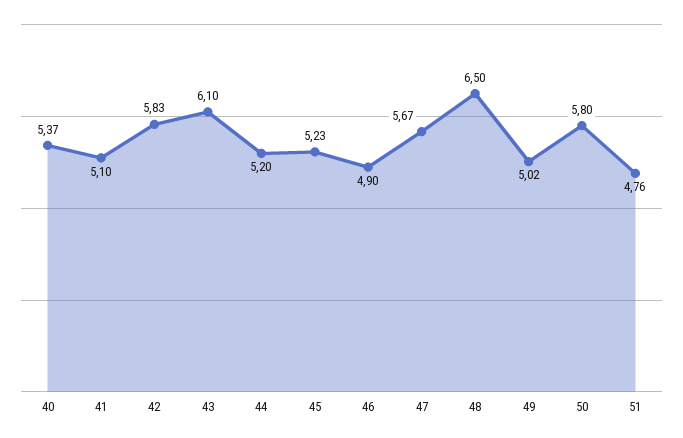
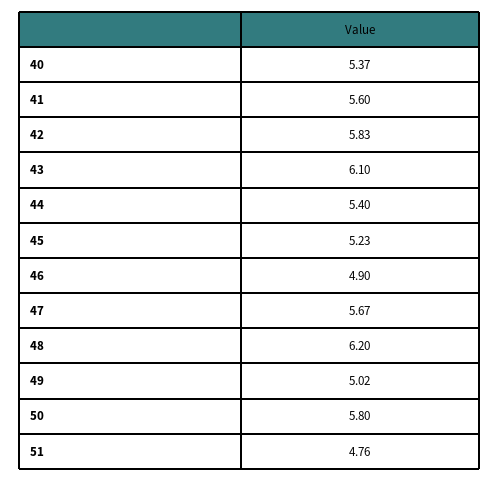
  {
    "40": 5.37,
-   "41": 5.1,
+   "41": 5.6,
    "42": 5.83,
    "43": 6.1,
-   "44": 5.2,
+   "44": 5.4,
    "45": 5.23,
    "46": 4.9,
    "47": 5.67,
-   "48": 6.5,
+   "48": 6.2,
    "49": 5.02,
    "50": 5.8,
    "51": 4.76
  }

